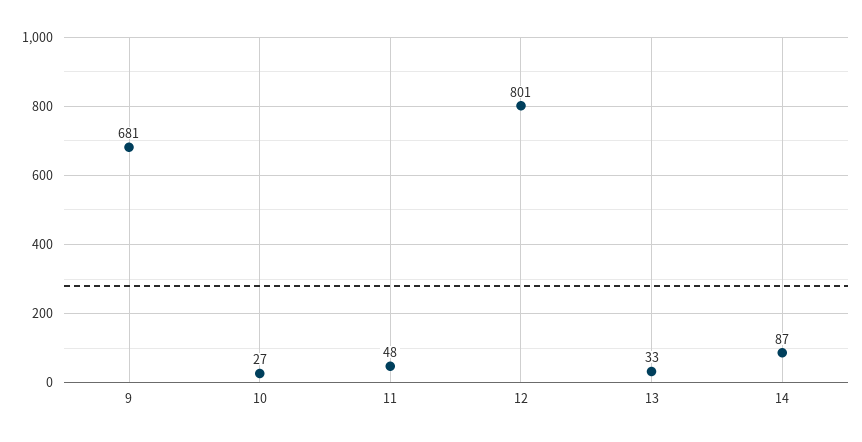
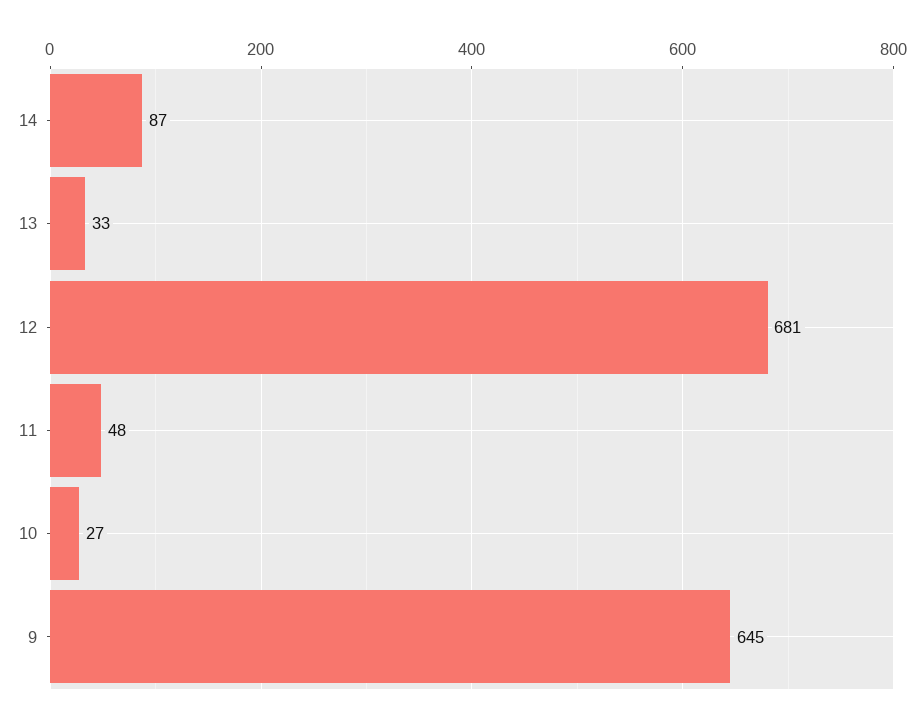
  {
-   "9": 681,
+   "9": 645,
    "10": 27,
    "11": 48,
-   "12": 801,
+   "12": 681,
    "13": 33,
    "14": 87
  }

